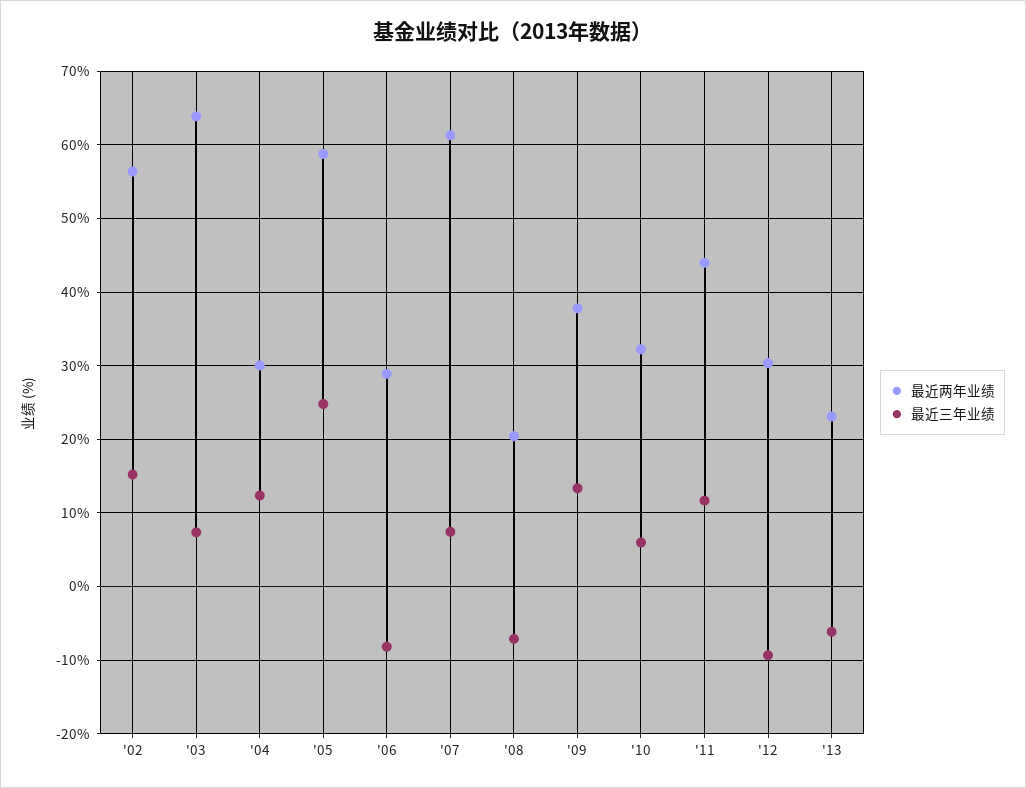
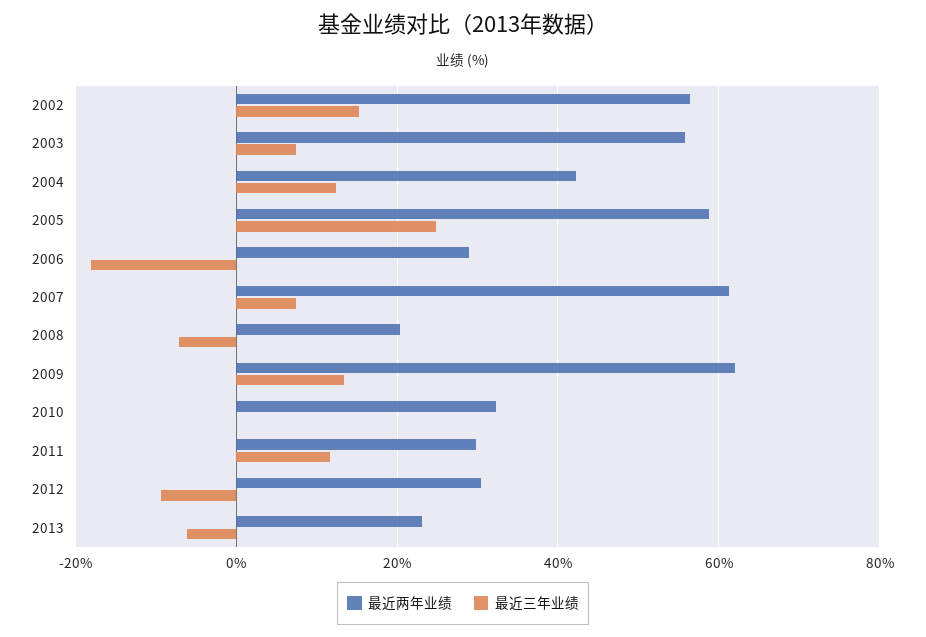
  {
    "最近两年业绩": {
      "'02": 56,
-     "'03": 64,
+     "'03": 56,
-     "'04": 30,
+     "'04": 42,
      "'05": 59,
      "'06": 29,
      "'07": 61,
      "'08": 20,
-     "'09": 38,
+     "'09": 62,
      "'10": 32,
-     "'11": 44,
+     "'11": 30,
      "'12": 30,
      "'13": 23
    },
    "最近三年业绩": {
      "'02": 15,
      "'03": 7,
      "'04": 12,
      "'05": 25,
-     "'06": -8,
+     "'06": -18,
      "'07": 7,
      "'08": -7,
      "'09": 13,
-     "'10": 6,
+     "'10": 0,
      "'11": 12,
      "'12": -9,
      "'13": -6
    }
  }

